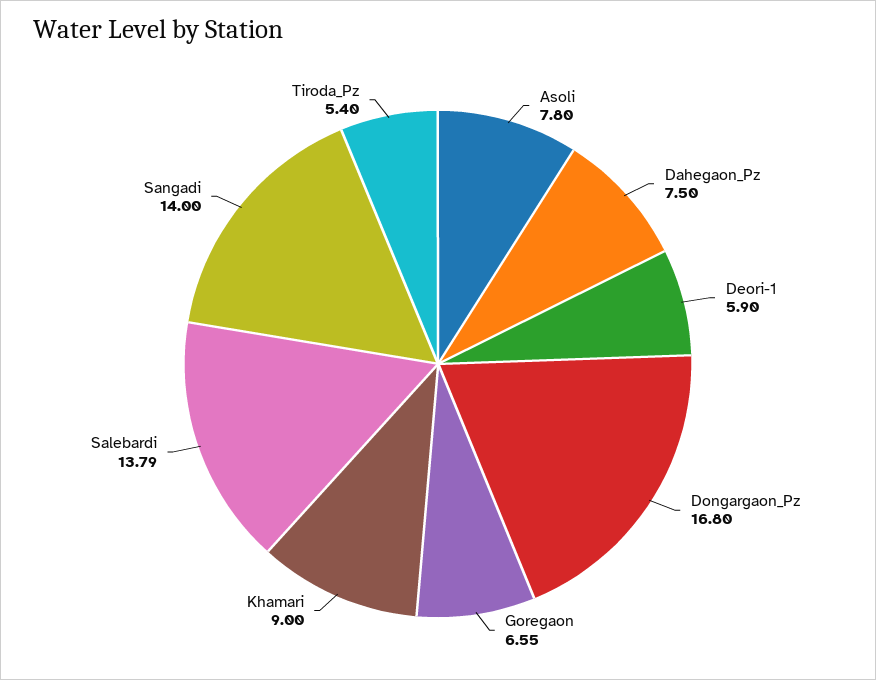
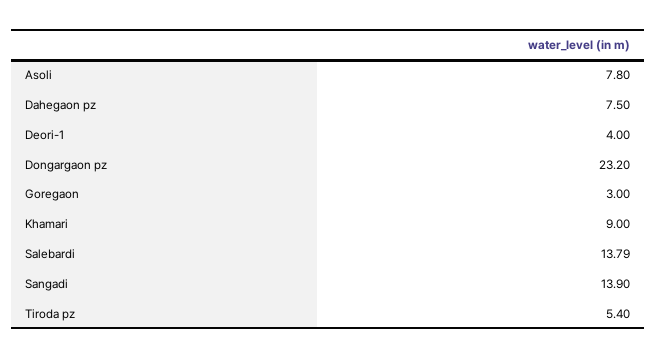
  {
    "Asoli": 7.8,
    "Dahegaon_Pz": 7.5,
-   "Deori-1": 5.9,
+   "Deori-1": 4,
-   "Dongargaon_Pz": 16.8,
+   "Dongargaon_Pz": 23.2,
-   "Goregaon": 6.55,
+   "Goregaon": 3,
    "Khamari": 9,
    "Salebardi": 13.79,
-   "Sangadi": 14,
+   "Sangadi": 13.9,
    "Tiroda_Pz": 5.4
  }

